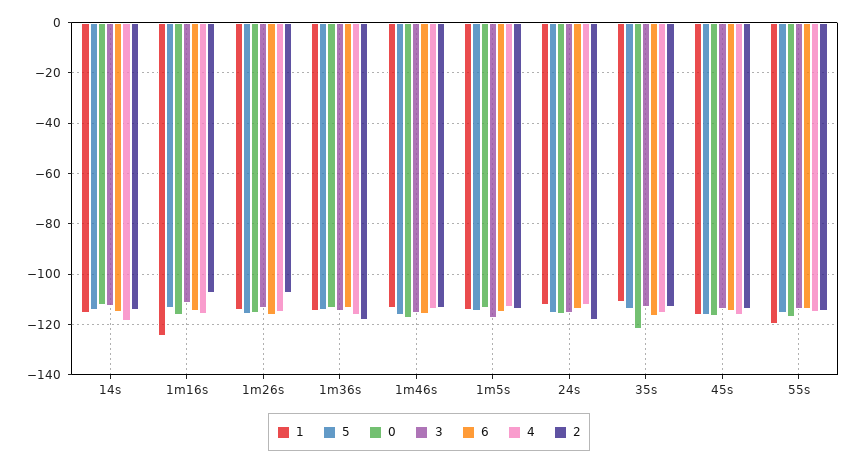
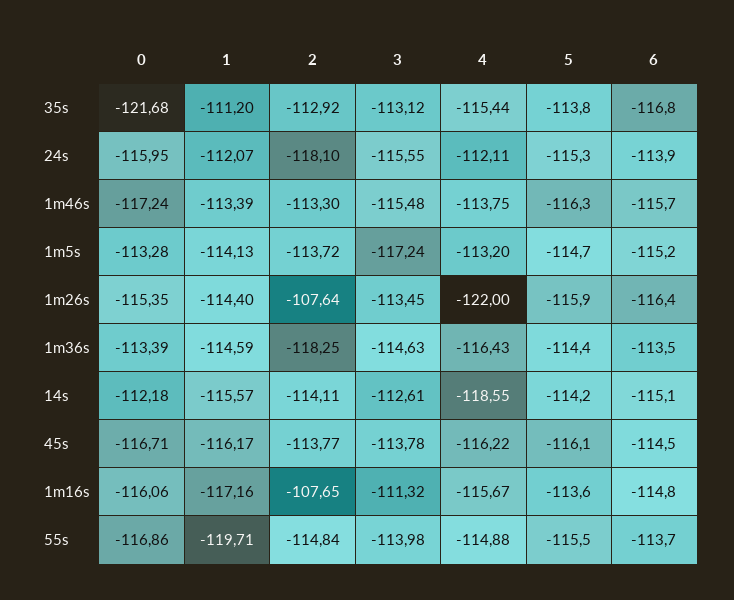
  {
    "1": {
      "14s": -115.57,
-     "1m16s": -125,
+     "1m16s": -117.16,
      "1m26s": -114.4,
      "1m36s": -114.59,
      "1m46s": -113.39,
      "1m5s": -114.13,
      "24s": -112.07,
      "35s": -111.2,
      "45s": -116.17,
      "55s": -119.71
    },
    "5": {
      "14s": -114.2,
      "1m16s": -113.6,
      "1m26s": -115.9,
      "1m36s": -114.4,
      "1m46s": -116.3,
      "1m5s": -114.7,
      "24s": -115.3,
      "35s": -113.8,
      "45s": -116.1,
      "55s": -115.5
    },
    "0": {
      "14s": -112.18,
      "1m16s": -116.06,
      "1m26s": -115.35,
      "1m36s": -113.39,
      "1m46s": -117.24,
      "1m5s": -113.28,
      "24s": -115.95,
      "35s": -121.68,
      "45s": -116.71,
      "55s": -116.86
    },
    "3": {
      "14s": -112.61,
      "1m16s": -111.32,
      "1m26s": -113.45,
      "1m36s": -114.63,
      "1m46s": -115.48,
      "1m5s": -117.24,
      "24s": -115.55,
      "35s": -113.12,
      "45s": -113.78,
      "55s": -113.98
    },
    "6": {
      "14s": -115.1,
      "1m16s": -114.8,
      "1m26s": -116.4,
      "1m36s": -113.5,
      "1m46s": -115.7,
      "1m5s": -115.2,
      "24s": -113.9,
      "35s": -116.8,
      "45s": -114.5,
      "55s": -113.7
    },
    "4": {
      "14s": -118.55,
      "1m16s": -115.67,
-     "1m26s": -115,
+     "1m26s": -122,
      "1m36s": -116.43,
      "1m46s": -113.75,
      "1m5s": -113.2,
      "24s": -112.11,
      "35s": -115.44,
      "45s": -116.22,
      "55s": -114.88
    },
    "2": {
      "14s": -114.11,
      "1m16s": -107.65,
      "1m26s": -107.64,
      "1m36s": -118.25,
      "1m46s": -113.3,
      "1m5s": -113.72,
      "24s": -118.1,
      "35s": -112.92,
      "45s": -113.77,
      "55s": -114.84
    }
  }

